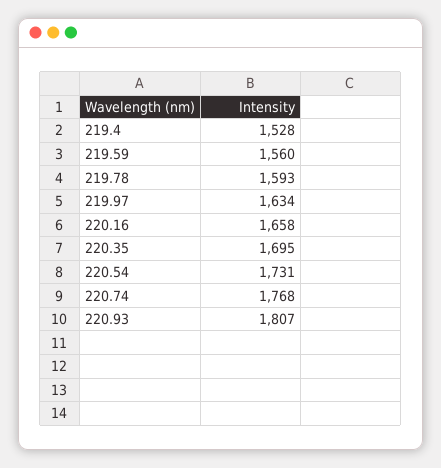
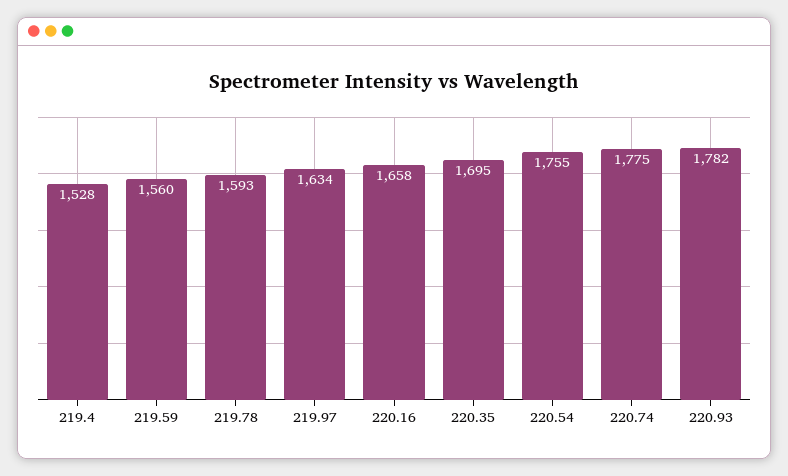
  {
    "219.4": 1528,
    "219.59": 1560,
    "219.78": 1593,
    "219.97": 1634,
    "220.16": 1658,
    "220.35": 1695,
-   "220.54": 1731,
+   "220.54": 1755,
-   "220.74": 1768,
+   "220.74": 1775,
-   "220.93": 1807
+   "220.93": 1782
  }

